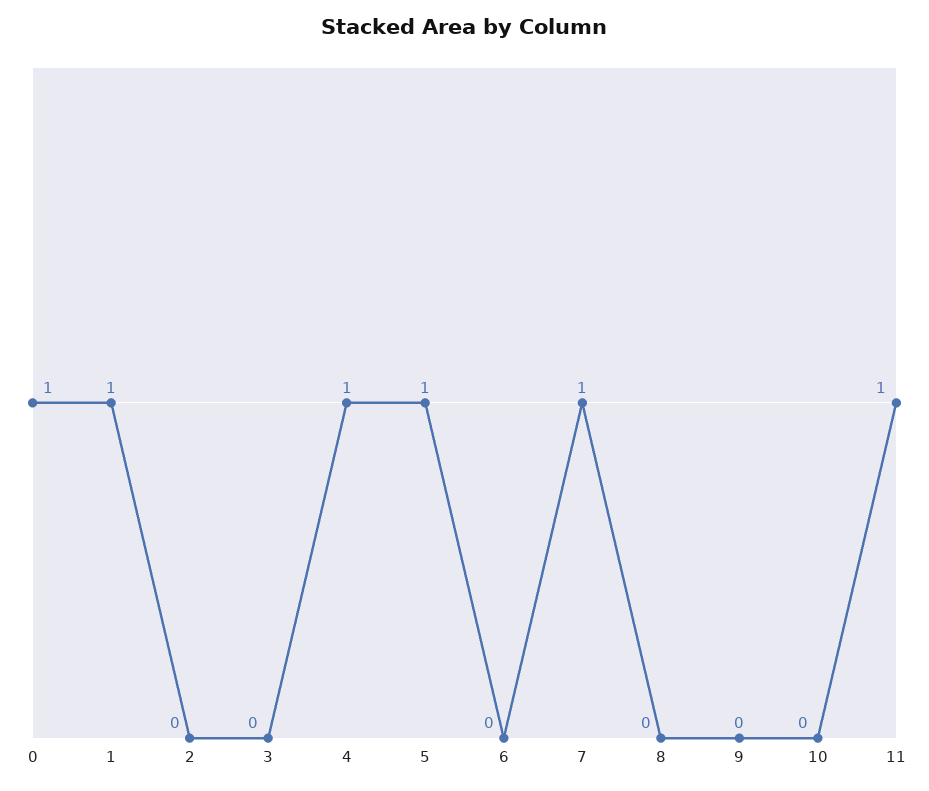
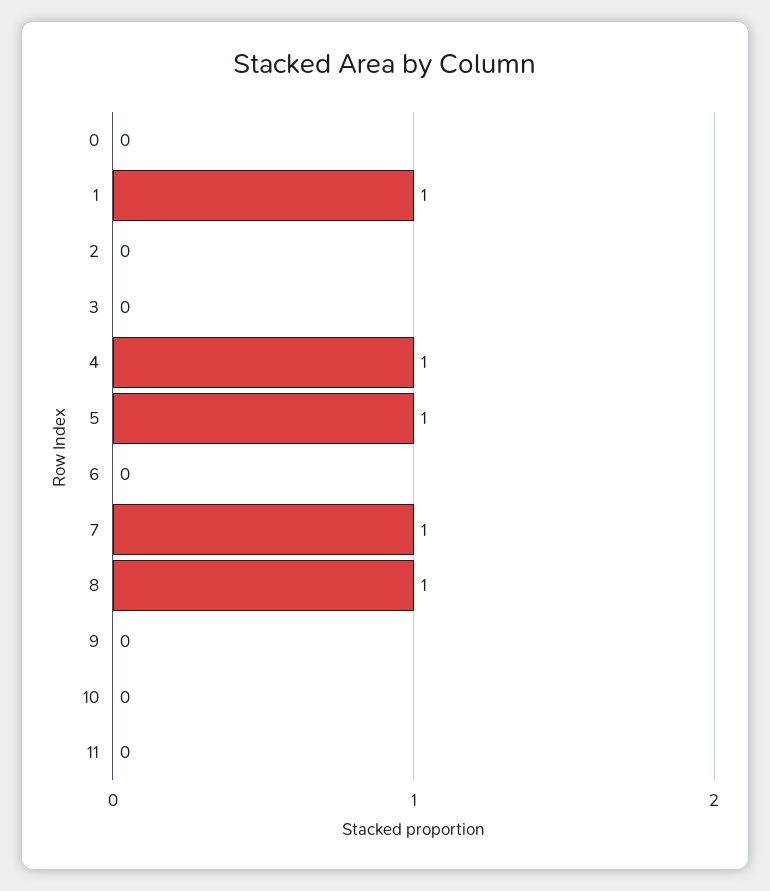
  {
-   "0": 1,
+   "0": 0,
    "1": 1,
    "2": 0,
    "3": 0,
    "4": 1,
    "5": 1,
    "6": 0,
    "7": 1,
-   "8": 0,
+   "8": 1,
    "9": 0,
    "10": 0,
-   "11": 1
+   "11": 0
  }

